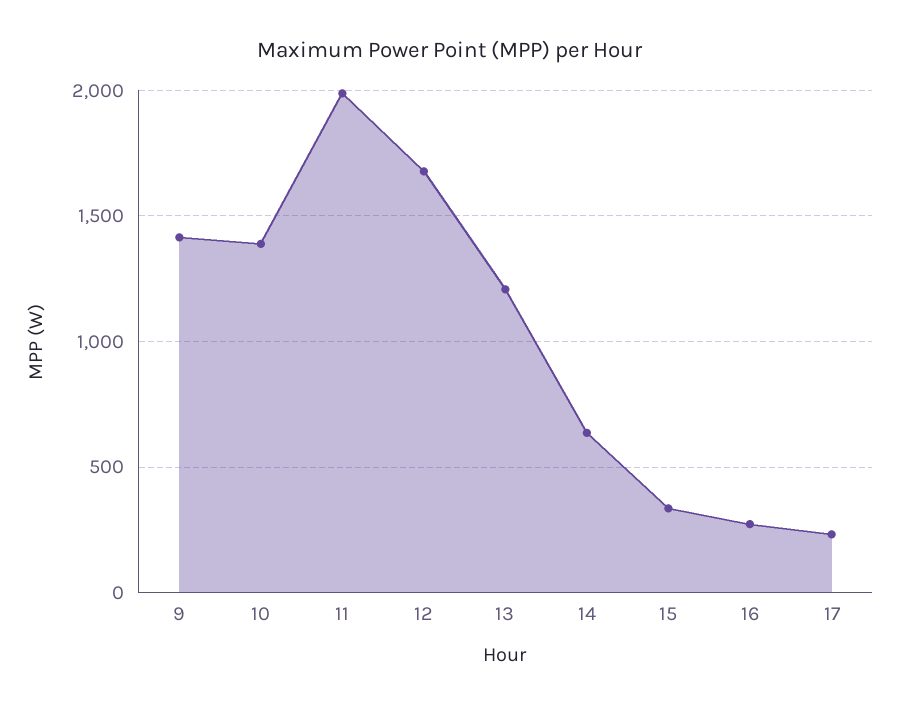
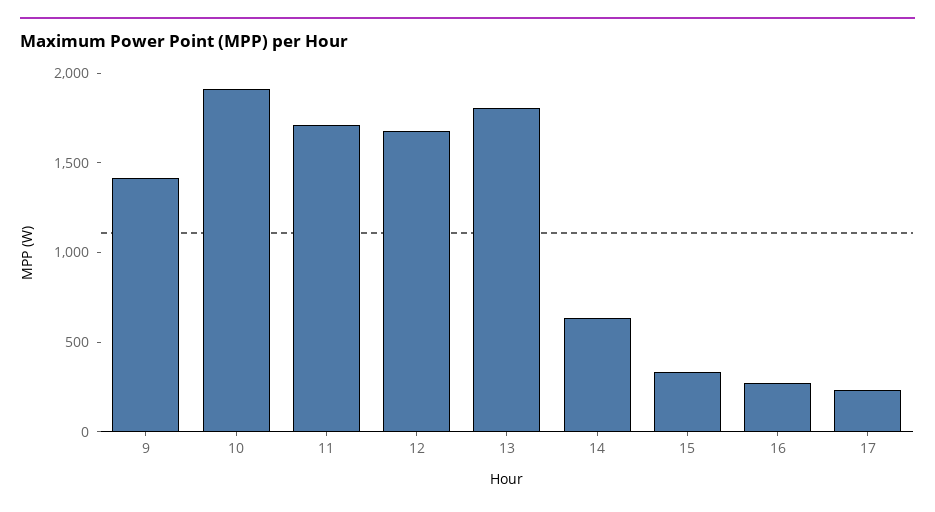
  {
    "9": 1400,
-   "10": 1400,
+   "10": 1900,
-   "11": 2000,
+   "11": 1700,
    "12": 1700,
-   "13": 1200,
+   "13": 1800,
    "14": 650,
    "15": 350,
    "16": 250,
    "17": 250
  }

